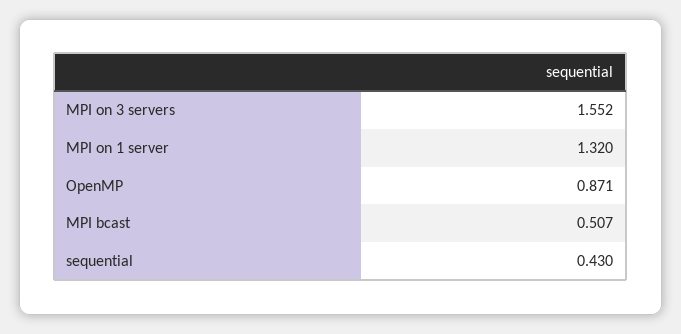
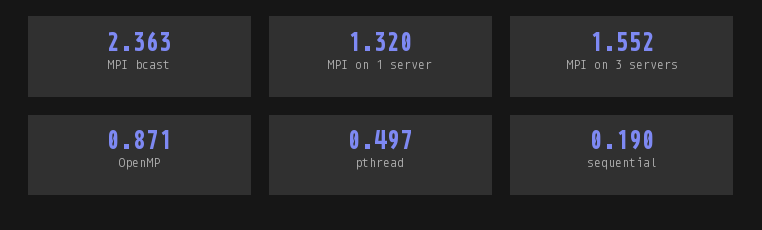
  {
    "MPI on 3 servers": 1.552,
    "MPI on 1 server": 1.32,
    "OpenMP": 0.871,
-   "MPI bcast": 0.507,
+   "MPI bcast": 2.363,
-   "sequential": 0.43
+   "sequential": 0.19,
+   "pthread": 0.497
  }

